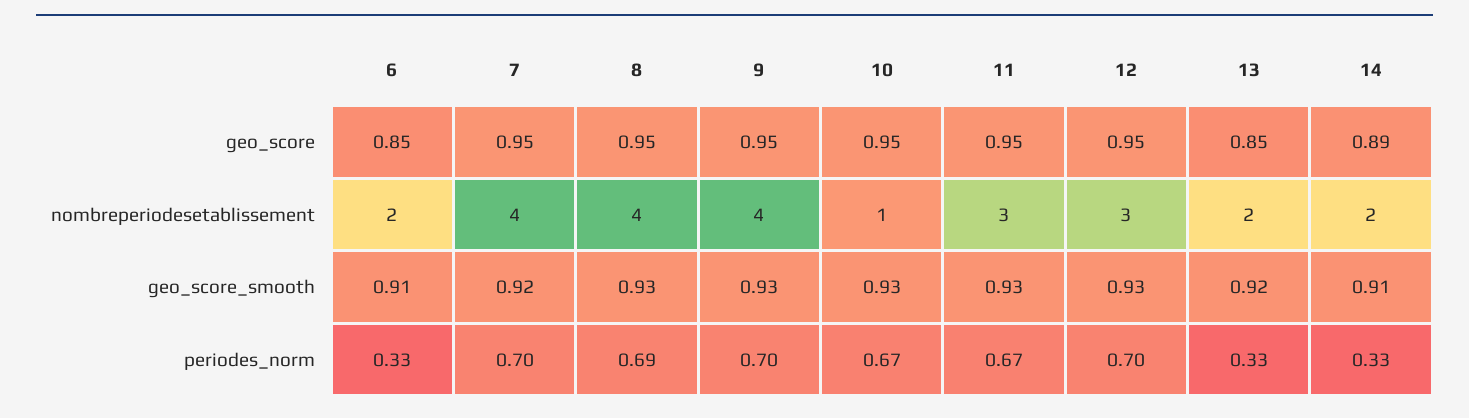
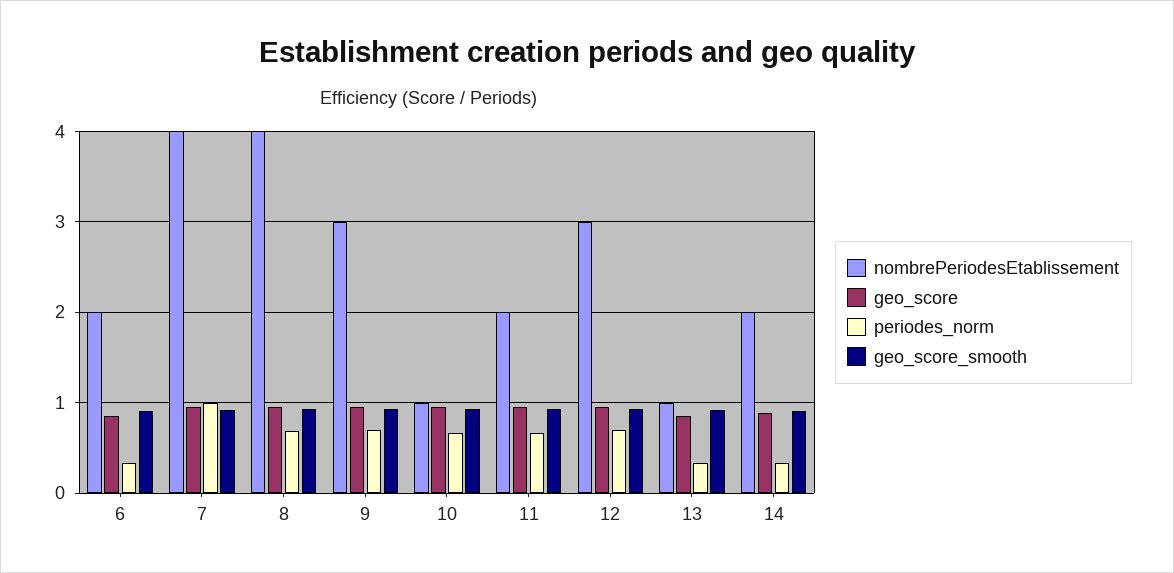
  {
    "geo_score": {
      "6": 0.85,
      "7": 0.95,
      "8": 0.95,
      "9": 0.95,
      "10": 0.95,
      "11": 0.95,
      "12": 0.95,
      "13": 0.85,
      "14": 0.89
    },
    "nombreperiodesetablissement": {
      "6": 2,
      "7": 4,
      "8": 4,
-     "9": 4,
+     "9": 3,
      "10": 1,
-     "11": 3,
+     "11": 2,
      "12": 3,
-     "13": 2,
+     "13": 1,
      "14": 2
    },
    "geo_score_smooth": {
      "6": 0.91,
      "7": 0.92,
      "8": 0.93,
      "9": 0.93,
      "10": 0.93,
      "11": 0.93,
      "12": 0.93,
      "13": 0.92,
      "14": 0.91
    },
    "periodes_norm": {
      "6": 0.33,
-     "7": 0.7,
+     "7": 1,
      "8": 0.69,
      "9": 0.7,
      "10": 0.67,
      "11": 0.67,
      "12": 0.7,
      "13": 0.33,
      "14": 0.33
    }
  }

